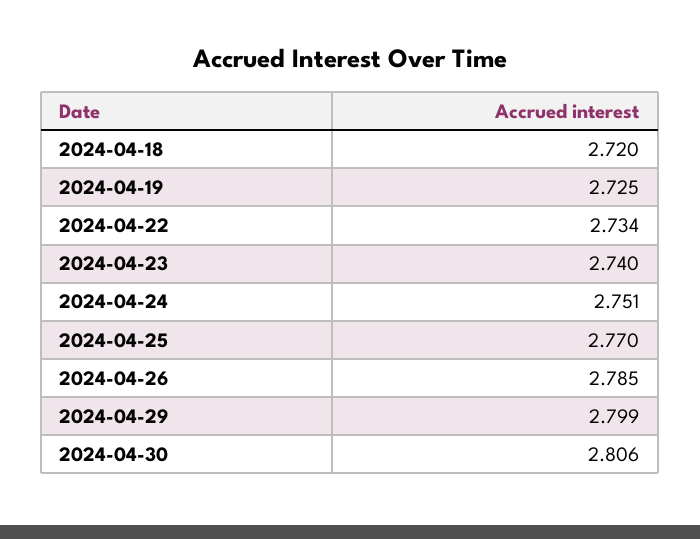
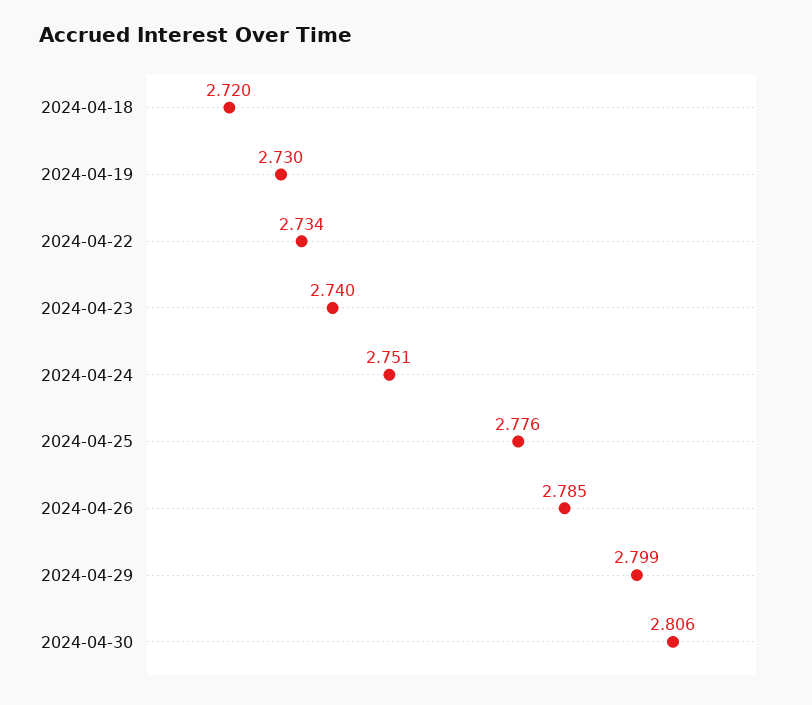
  {
    "2024-04-18": 2.72,
-   "2024-04-19": 2.725,
+   "2024-04-19": 2.73,
    "2024-04-22": 2.734,
    "2024-04-23": 2.74,
    "2024-04-24": 2.751,
-   "2024-04-25": 2.77,
+   "2024-04-25": 2.776,
    "2024-04-26": 2.785,
    "2024-04-29": 2.799,
    "2024-04-30": 2.806
  }

